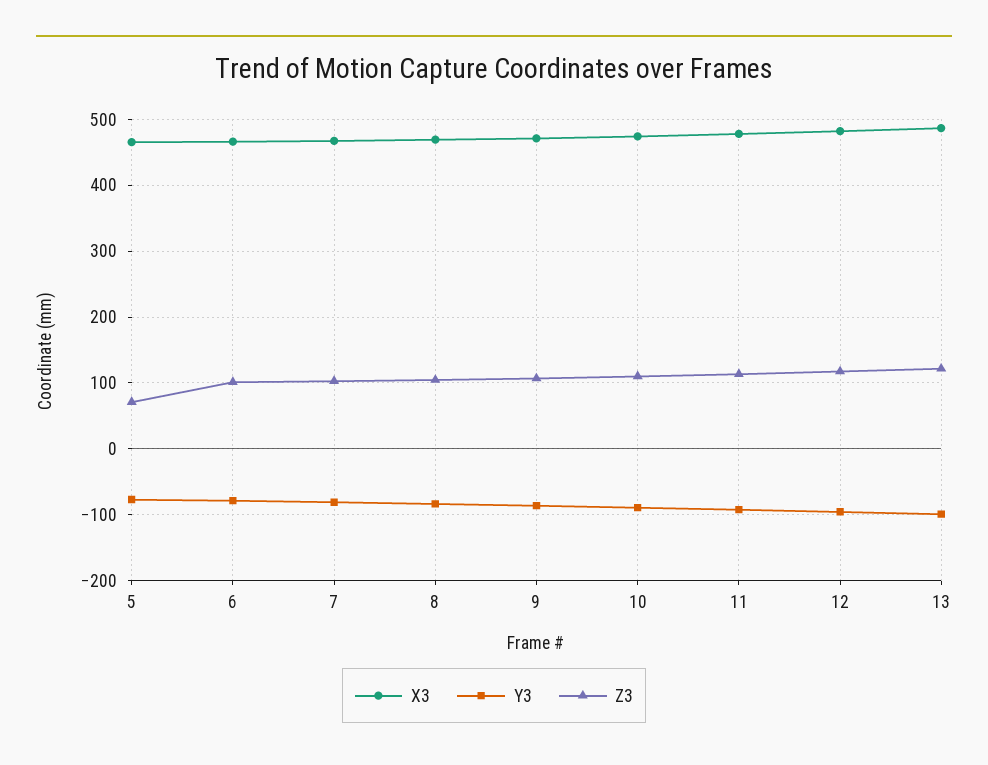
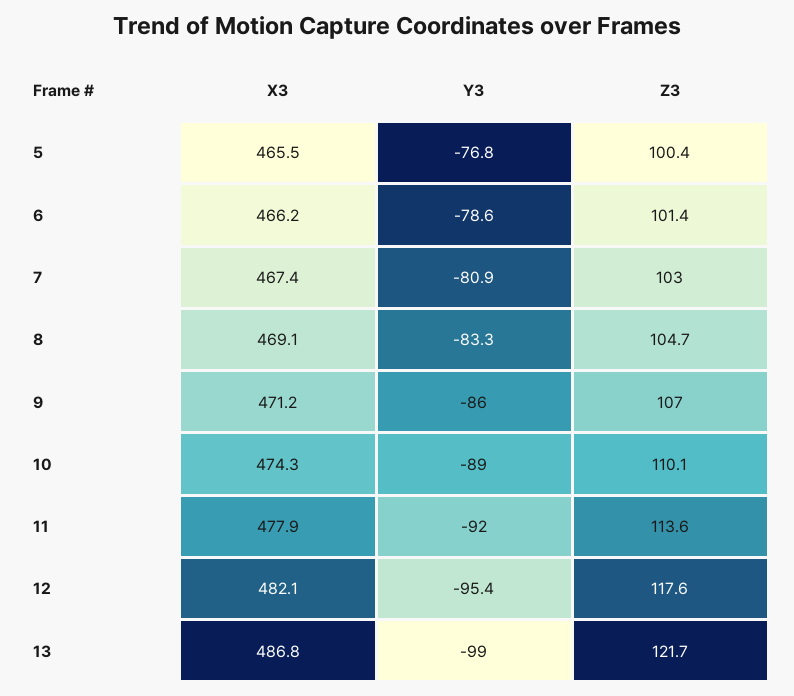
  {
    "X3": {
      "5": 465.5,
      "6": 466.2,
      "7": 467.4,
      "8": 469.1,
      "9": 471.2,
      "10": 474.3,
      "11": 477.9,
      "12": 482.1,
      "13": 486.8
    },
    "Y3": {
      "5": -76.8,
      "6": -78.6,
      "7": -80.9,
      "8": -83.3,
      "9": -86,
      "10": -89,
      "11": -92,
      "12": -95.4,
      "13": -99
    },
    "Z3": {
-     "5": 70,
+     "5": 100.4,
      "6": 101.4,
      "7": 103,
      "8": 104.7,
      "9": 107,
      "10": 110.1,
      "11": 113.6,
      "12": 117.6,
      "13": 121.7
    }
  }

